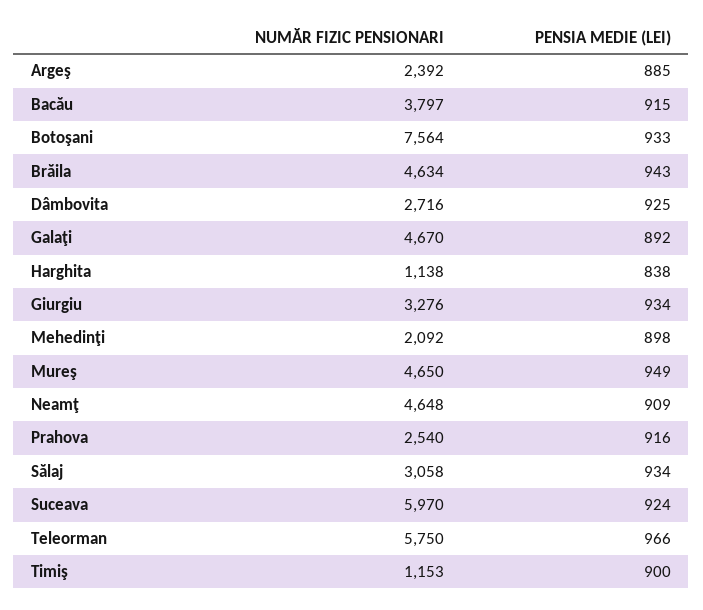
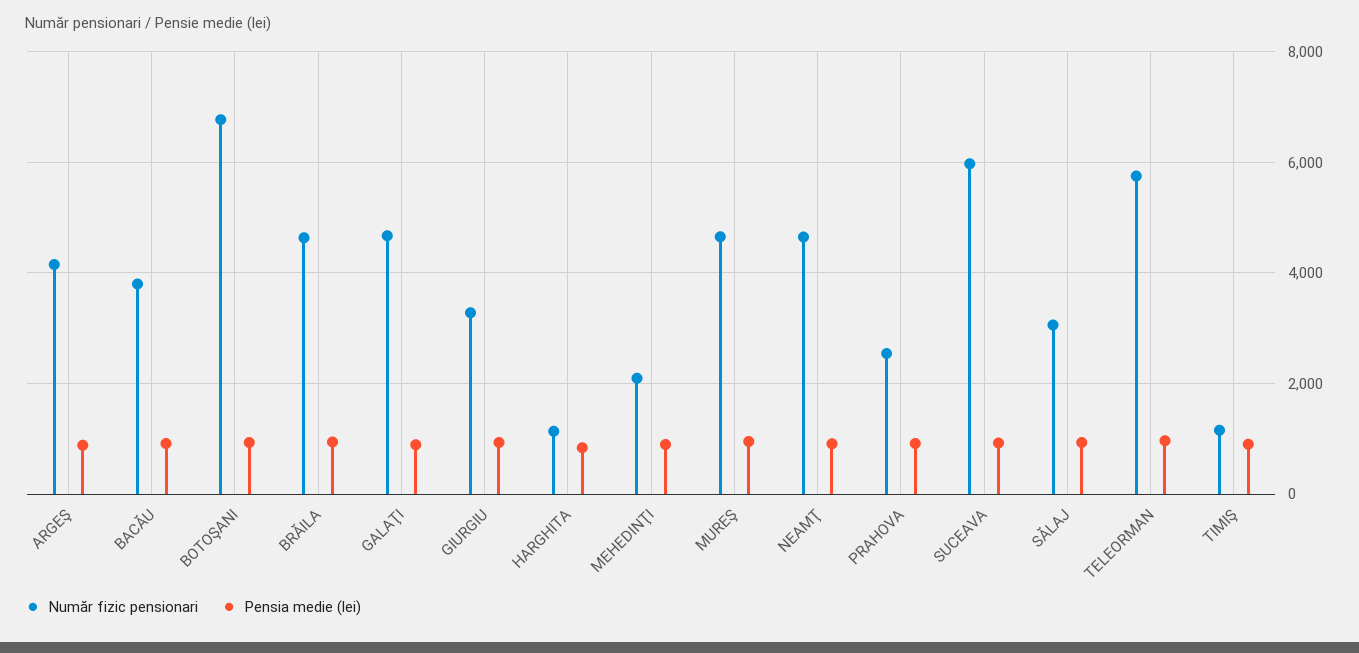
  {
    "NUMĂR FIZIC PENSIONARI": {
-     "Argeş": 2392,
+     "Argeş": 4200,
      "Bacău": 3797,
-     "Botoşani": 7564,
+     "Botoşani": 6800,
      "Brăila": 4634,
-     "Dâmbovita": 2716,
      "Galaţi": 4670,
      "Harghita": 1138,
      "Giurgiu": 3276,
      "Mehedinţi": 2092,
      "Mureş": 4650,
      "Neamţ": 4648,
      "Prahova": 2540,
      "Sălaj": 3058,
      "Suceava": 5970,
      "Teleorman": 5750,
      "Timiş": 1153
    },
    "PENSIA MEDIE (LEI)": {
      "Argeş": 885,
      "Bacău": 915,
      "Botoşani": 933,
      "Brăila": 943,
-     "Dâmbovita": 925,
      "Galaţi": 892,
      "Harghita": 838,
      "Giurgiu": 934,
      "Mehedinţi": 898,
      "Mureş": 949,
      "Neamţ": 909,
      "Prahova": 916,
      "Sălaj": 934,
      "Suceava": 924,
      "Teleorman": 966,
      "Timiş": 900
    }
  }

